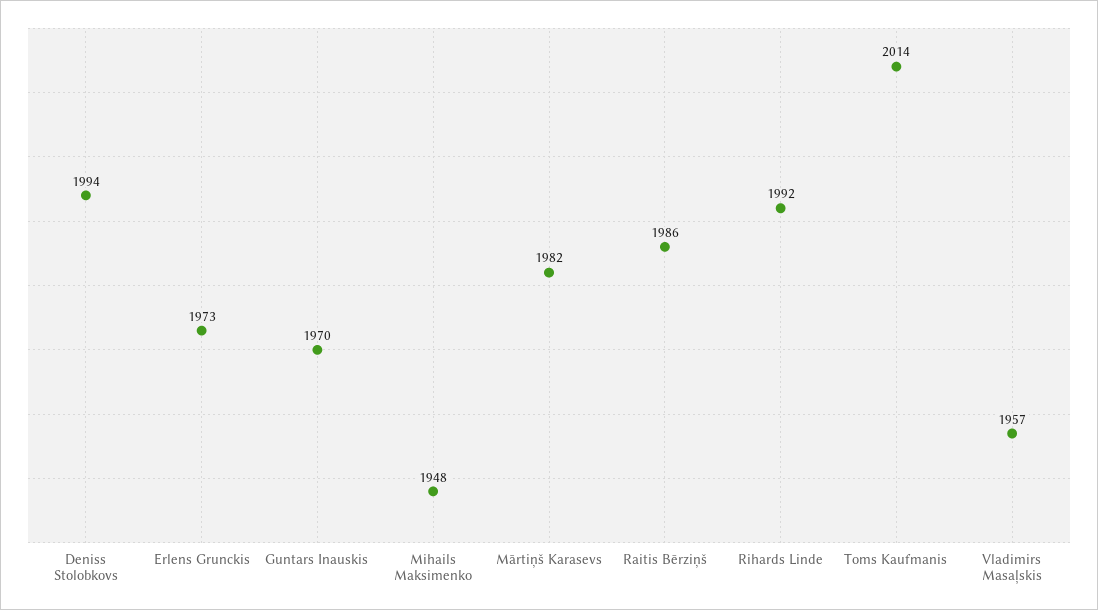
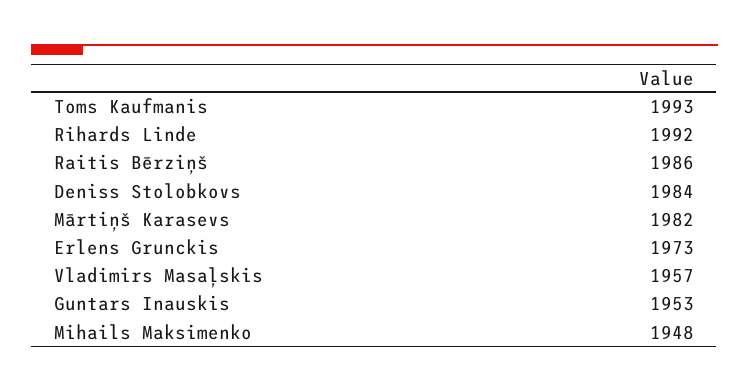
  {
-   "Deniss Stolobkovs": 1994,
+   "Deniss Stolobkovs": 1984,
    "Erlens Grunckis": 1973,
-   "Guntars Inauskis": 1970,
+   "Guntars Inauskis": 1953,
    "Mihails Maksimenko": 1948,
    "Mārtiņš Karasevs": 1982,
    "Raitis Bērziņš": 1986,
    "Rihards Linde": 1992,
-   "Toms Kaufmanis": 2014,
+   "Toms Kaufmanis": 1993,
    "Vladimirs Masaļskis": 1957
  }

